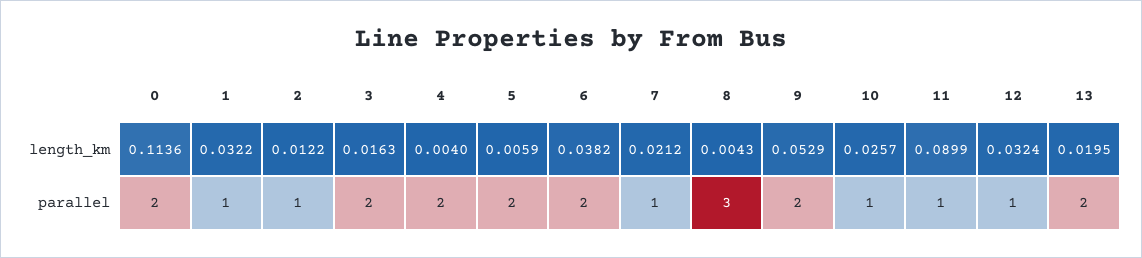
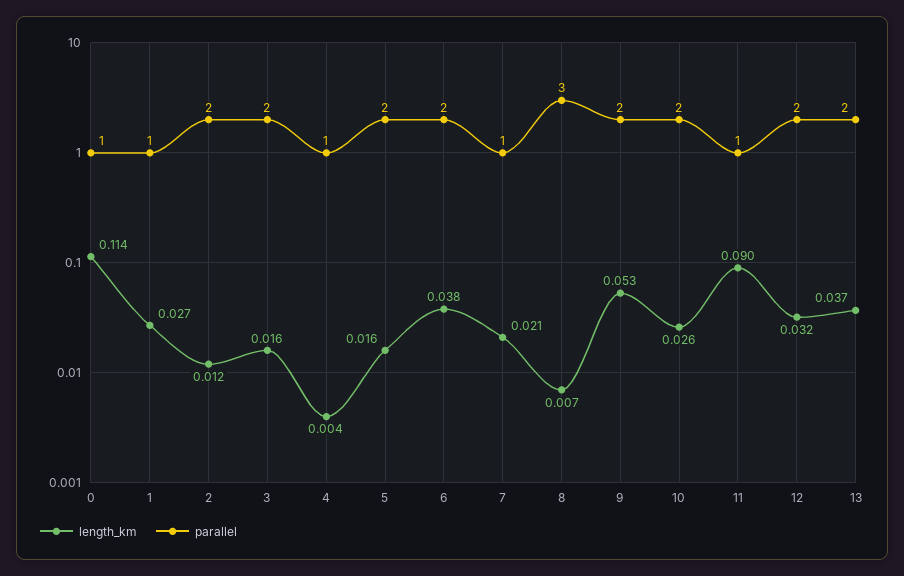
  {
    "length_km": {
      "0": 0.1136,
-     "1": 0.0322,
+     "1": 0.027,
      "2": 0.0122,
      "3": 0.0163,
      "4": 0.004,
-     "5": 0.0059,
+     "5": 0.016,
      "6": 0.0382,
      "7": 0.0212,
-     "8": 0.0043,
+     "8": 0.007,
      "9": 0.0529,
      "10": 0.0257,
      "11": 0.0899,
      "12": 0.0324,
-     "13": 0.0195
+     "13": 0.037
    },
    "parallel": {
-     "0": 2,
+     "0": 1,
      "1": 1,
-     "2": 1,
+     "2": 2,
      "3": 2,
-     "4": 2,
+     "4": 1,
      "5": 2,
      "6": 2,
      "7": 1,
      "8": 3,
      "9": 2,
-     "10": 1,
+     "10": 2,
      "11": 1,
-     "12": 1,
+     "12": 2,
      "13": 2
    }
  }

